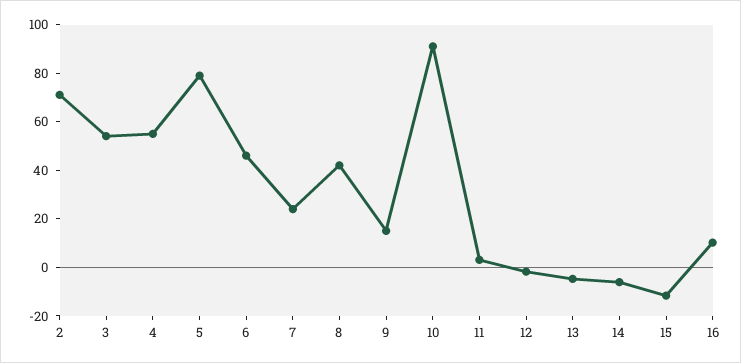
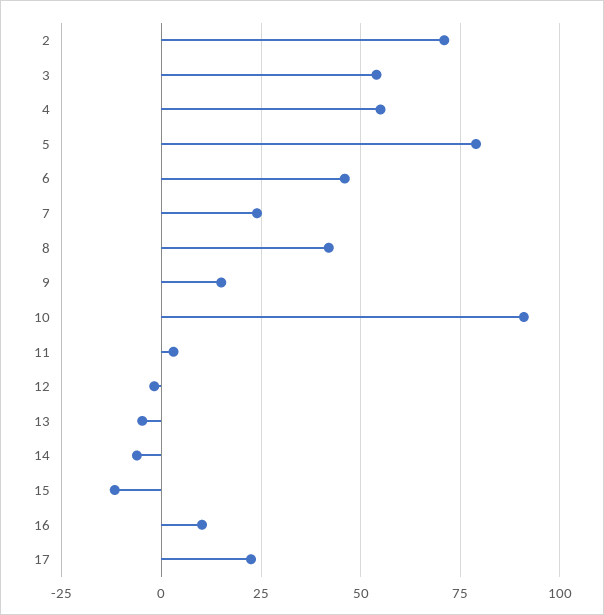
  {
    "2": 70,
    "3": 55,
    "4": 55,
    "5": 80,
    "6": 45,
    "7": 25,
    "8": 42.5,
    "9": 15,
    "10": 90,
    "11": 2.5,
    "12": -2.5,
    "13": -5,
    "14": -5,
    "15": -12.5,
-   "16": 10
+   "16": 10,
+   "17": 22.5
  }

